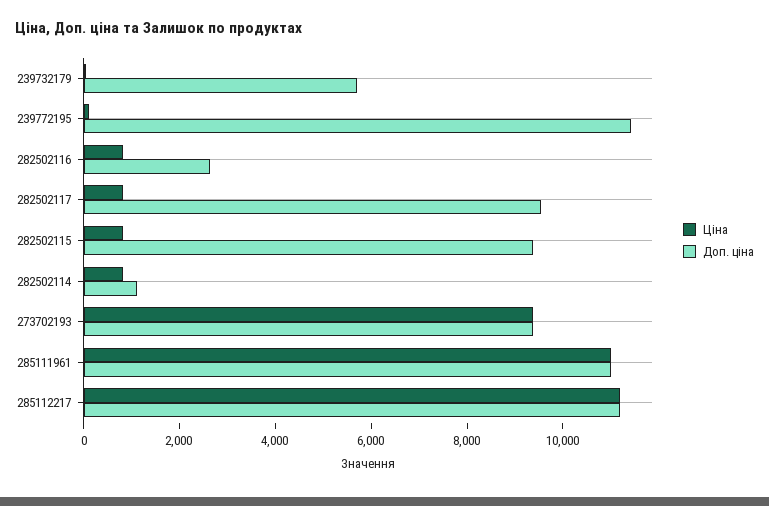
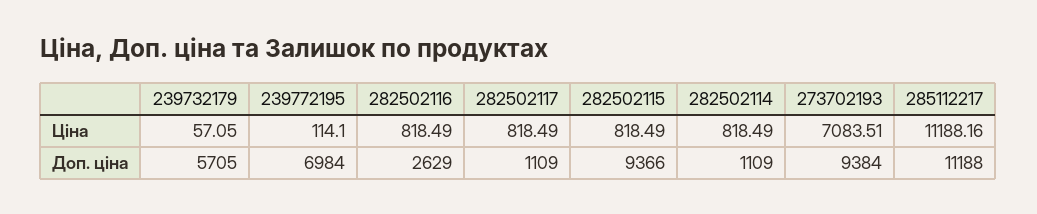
  {
    "Ціна": {
      "239732179": 57.05,
      "239772195": 114.1,
      "282502116": 818.49,
      "282502117": 818.49,
      "282502115": 818.49,
      "282502114": 818.49,
-     "273702193": 9500,
+     "273702193": 7083.51,
-     "285111961": 11000,
      "285112217": 11188.16
    },
    "Доп. ціна": {
      "239732179": 5705,
-     "239772195": 11500,
+     "239772195": 6984,
      "282502116": 2629,
-     "282502117": 9500,
+     "282502117": 1109,
      "282502115": 9366,
      "282502114": 1109,
      "273702193": 9384,
-     "285111961": 11000,
      "285112217": 11188
    }
  }

